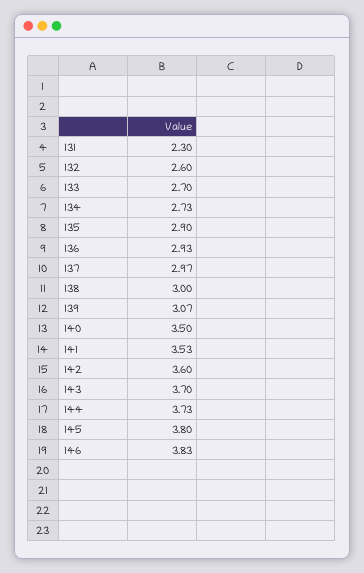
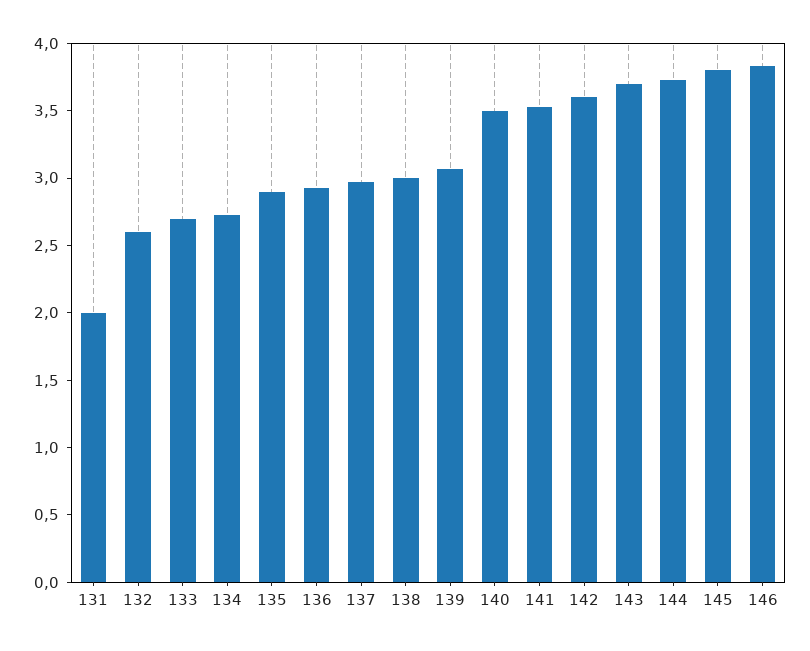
  {
-   "131": 2.3,
+   "131": 2,
    "132": 2.6,
    "133": 2.7,
    "134": 2.73,
    "135": 2.9,
    "136": 2.93,
    "137": 2.97,
    "138": 3,
    "139": 3.07,
    "140": 3.5,
    "141": 3.53,
    "142": 3.6,
    "143": 3.7,
    "144": 3.73,
    "145": 3.8,
    "146": 3.83
  }

